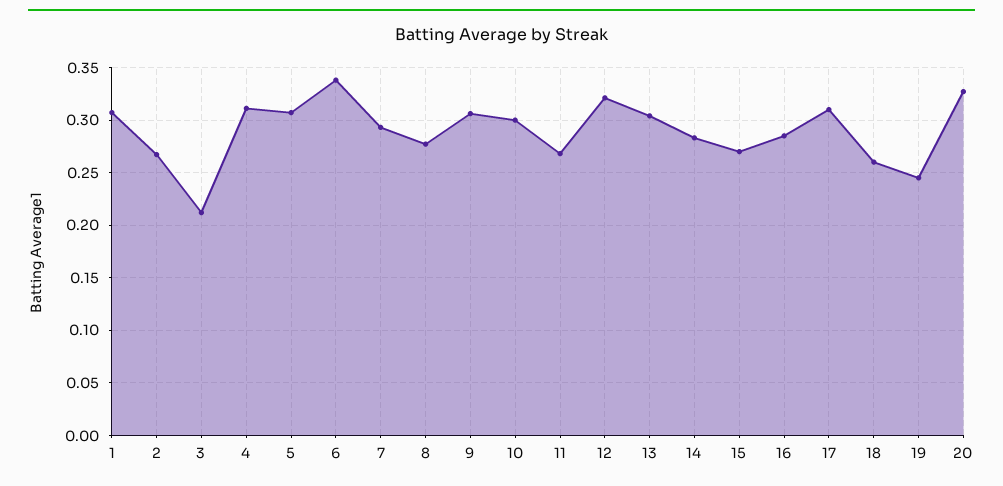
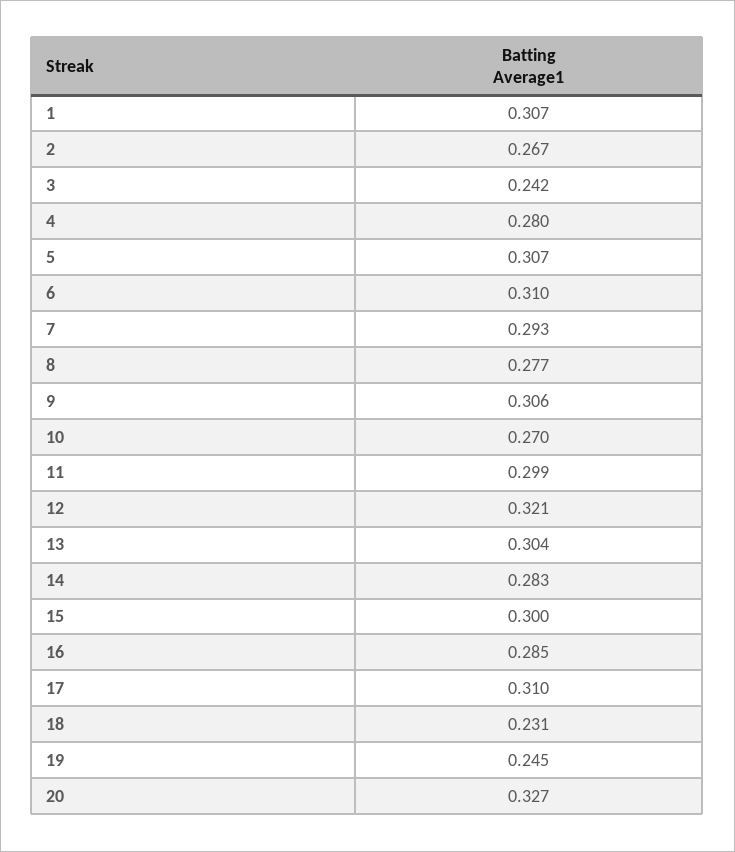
  {
    "1": 0.307,
    "2": 0.267,
-   "3": 0.21,
+   "3": 0.242,
-   "4": 0.31,
+   "4": 0.28,
    "5": 0.307,
-   "6": 0.34,
+   "6": 0.31,
    "7": 0.293,
    "8": 0.277,
    "9": 0.306,
-   "10": 0.3,
+   "10": 0.27,
-   "11": 0.27,
+   "11": 0.299,
    "12": 0.321,
    "13": 0.304,
    "14": 0.283,
-   "15": 0.27,
+   "15": 0.3,
    "16": 0.285,
    "17": 0.31,
-   "18": 0.26,
+   "18": 0.231,
    "19": 0.245,
    "20": 0.327
  }

